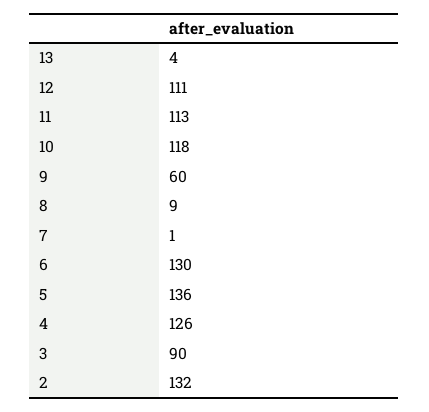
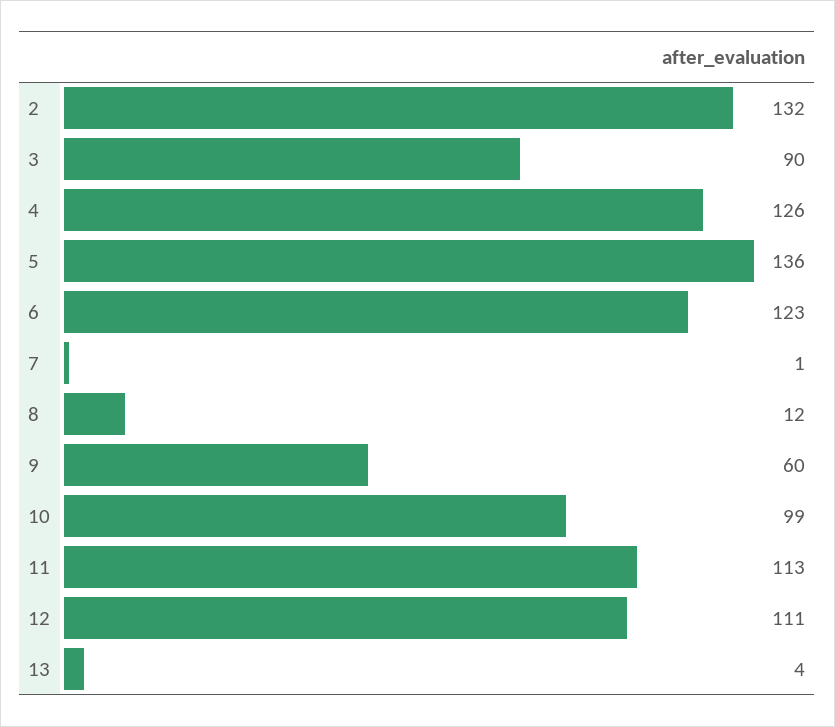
  {
    "13": 4,
    "12": 111,
    "11": 113,
-   "10": 118,
+   "10": 99,
    "9": 60,
-   "8": 9,
+   "8": 12,
    "7": 1,
-   "6": 130,
+   "6": 123,
    "5": 136,
    "4": 126,
    "3": 90,
    "2": 132
  }

